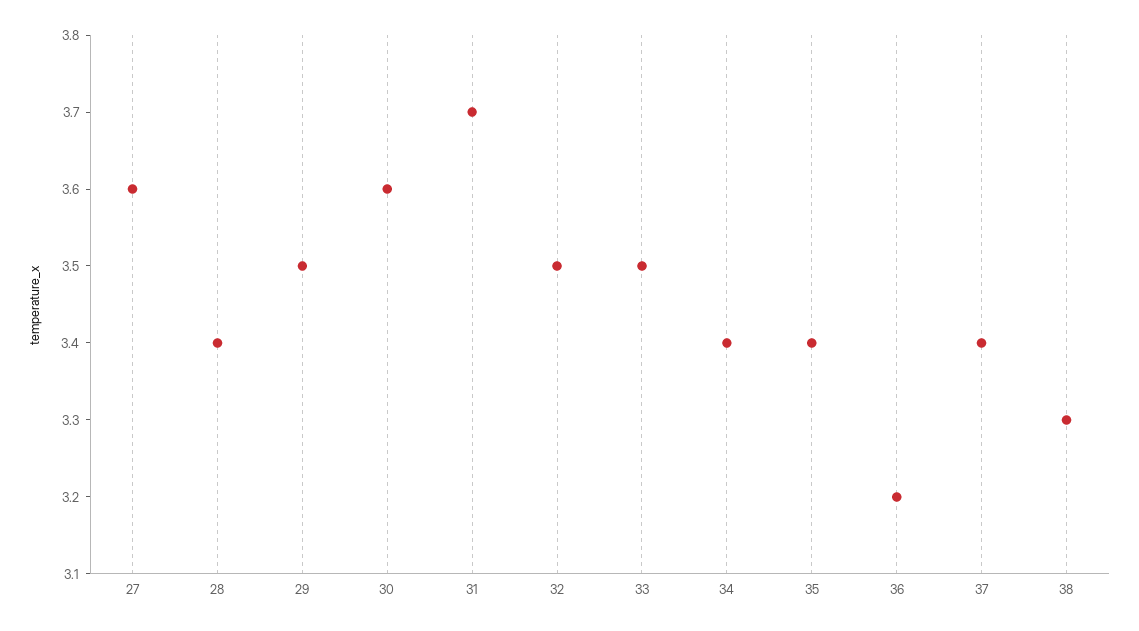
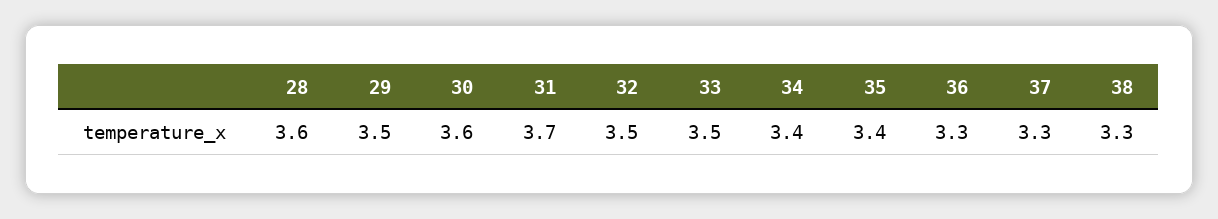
  {
-   "27": 3.6,
-   "28": 3.4,
+   "28": 3.6,
    "29": 3.5,
    "30": 3.6,
    "31": 3.7,
    "32": 3.5,
    "33": 3.5,
    "34": 3.4,
    "35": 3.4,
-   "36": 3.2,
+   "36": 3.3,
-   "37": 3.4,
+   "37": 3.3,
    "38": 3.3
  }

